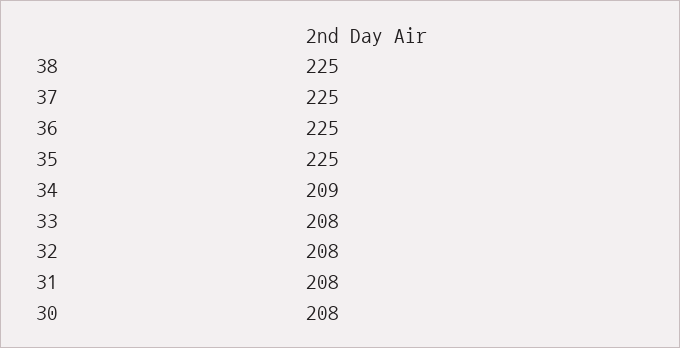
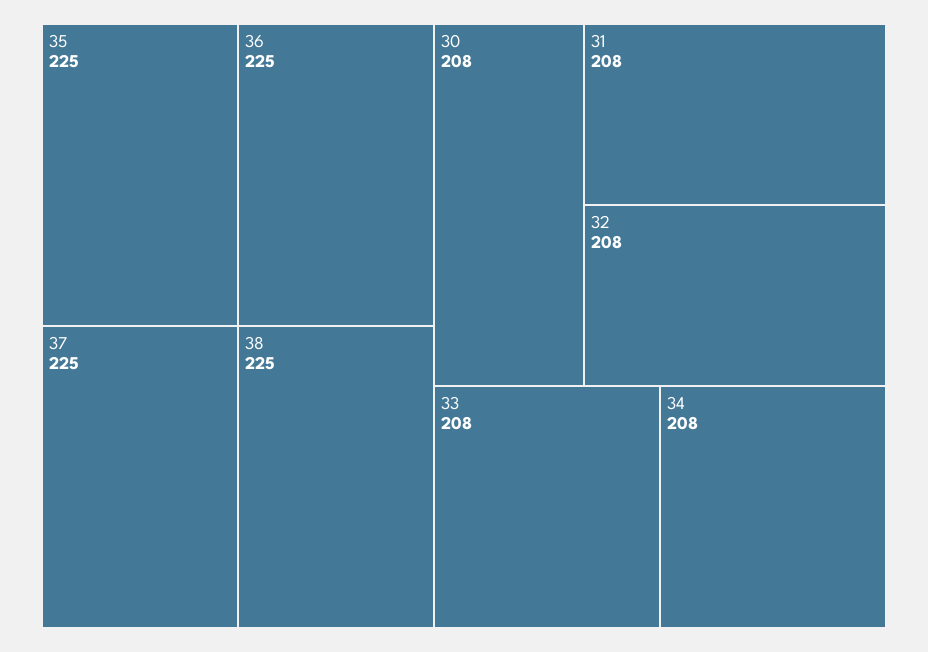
  {
    "38": 225,
    "37": 225,
    "36": 225,
    "35": 225,
-   "34": 209,
+   "34": 208,
    "33": 208,
    "32": 208,
    "31": 208,
    "30": 208
  }

